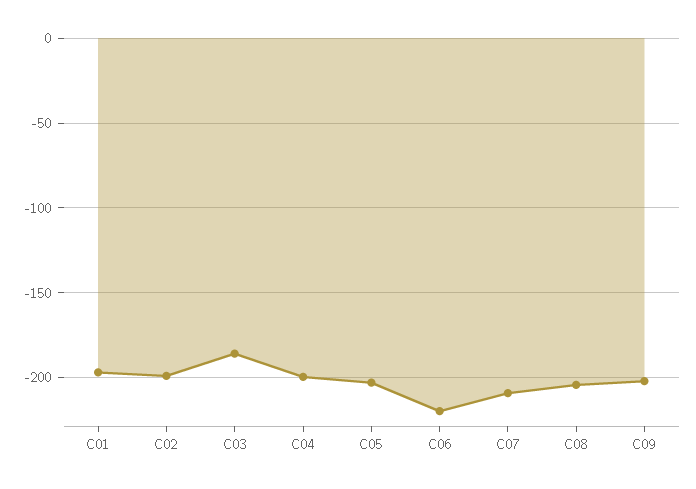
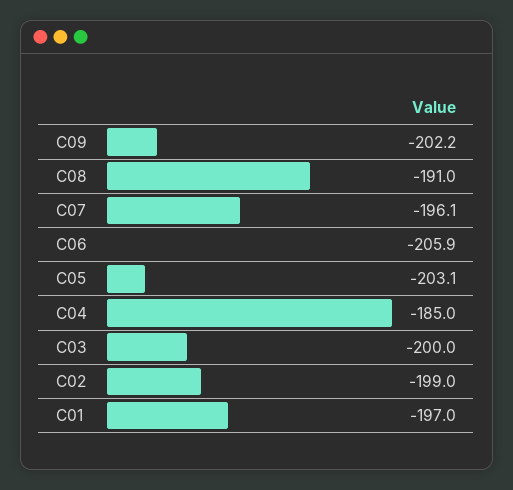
  {
    "C01": -197,
    "C02": -199,
-   "C03": -185,
+   "C03": -200,
-   "C04": -200,
+   "C04": -185,
    "C05": -203.1,
-   "C06": -220,
+   "C06": -205.9,
-   "C07": -210,
+   "C07": -196.1,
-   "C08": -205,
+   "C08": -191,
    "C09": -202.2
  }

